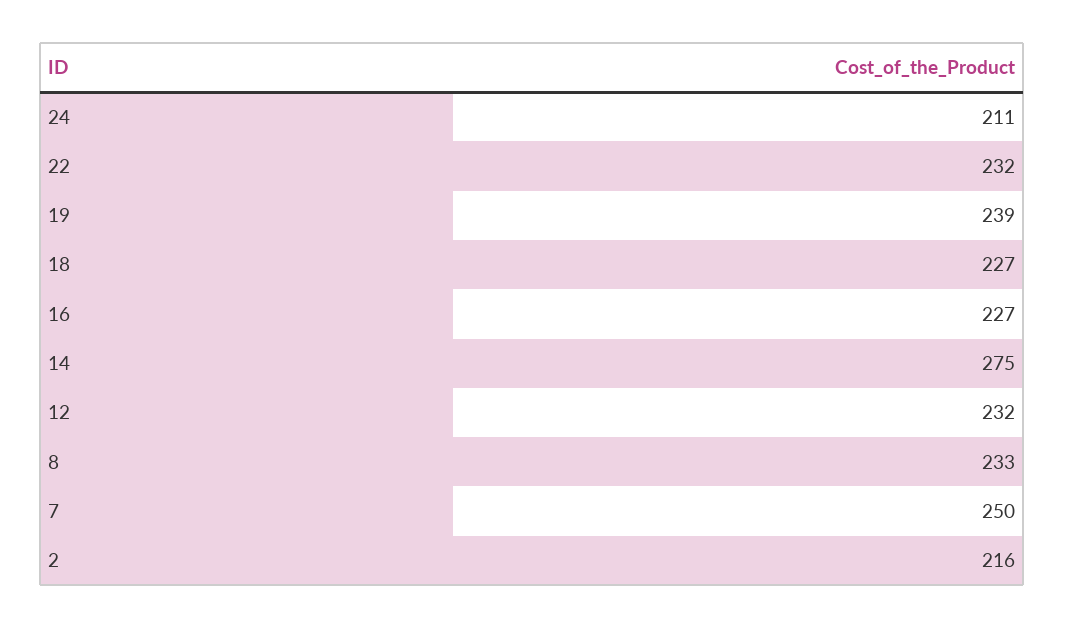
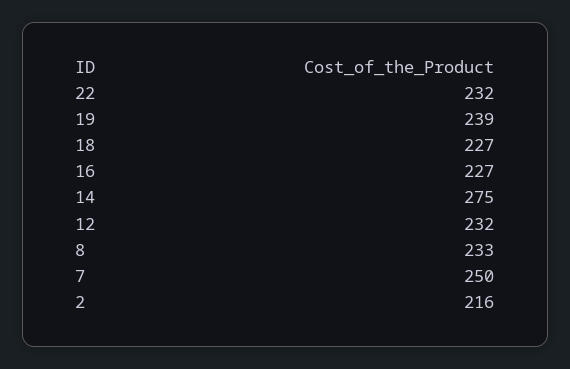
  {
-   "24": 211,
    "22": 232,
    "19": 239,
    "18": 227,
    "16": 227,
    "14": 275,
    "12": 232,
    "8": 233,
    "7": 250,
    "2": 216
  }

